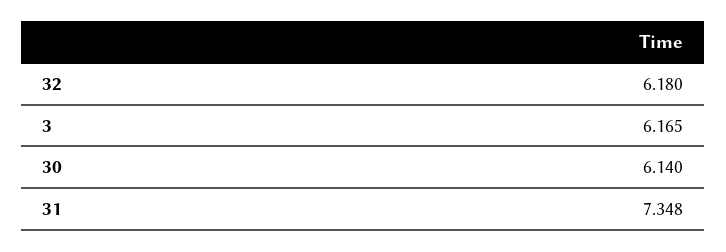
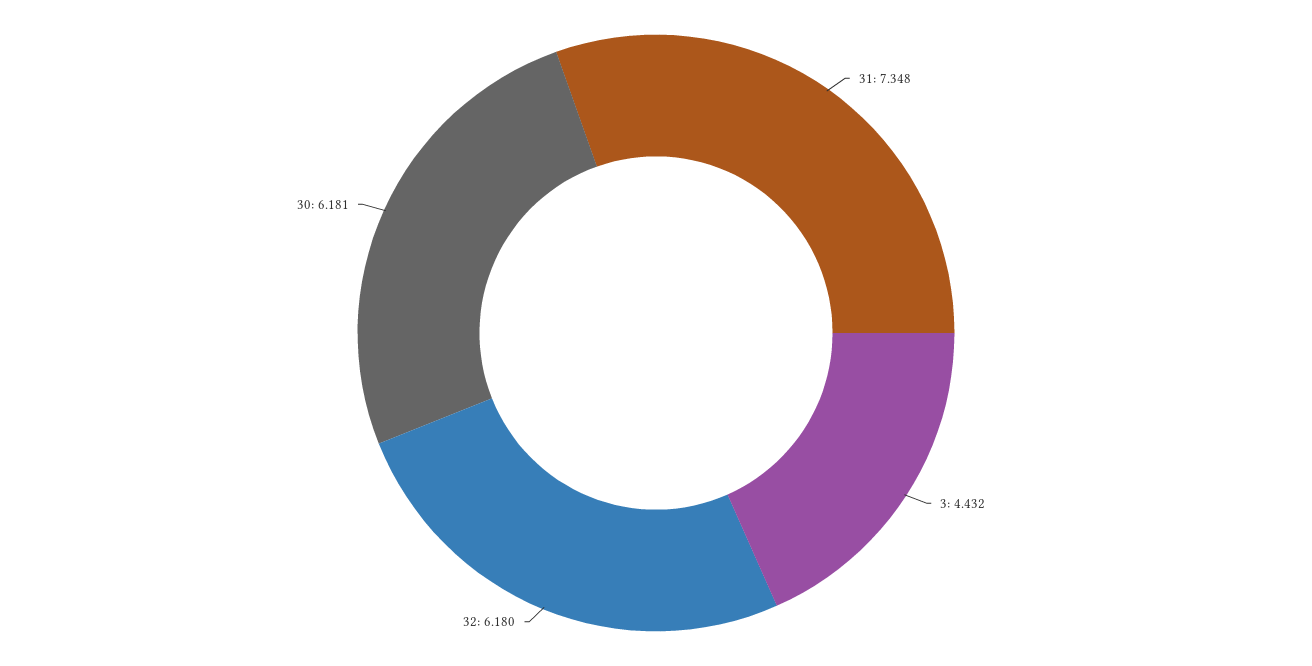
  {
    "32": 6.18,
-   "3": 6.165,
+   "3": 4.432,
-   "30": 6.14,
+   "30": 6.181,
    "31": 7.348
  }

